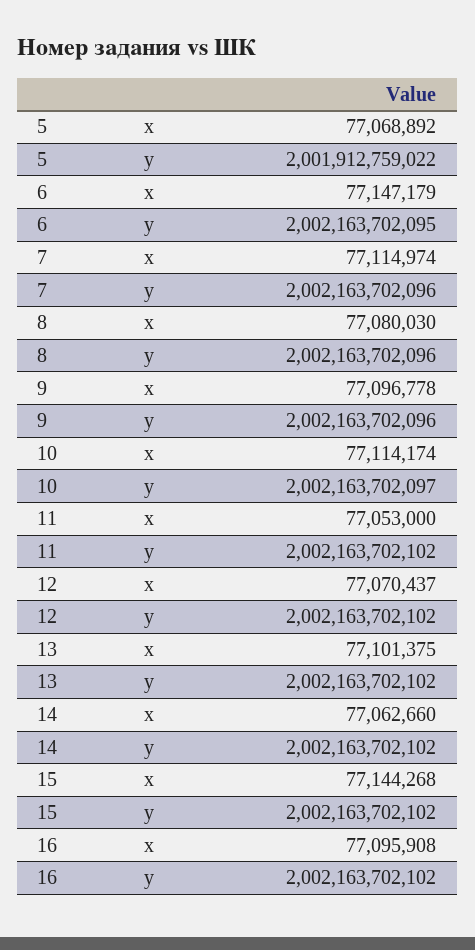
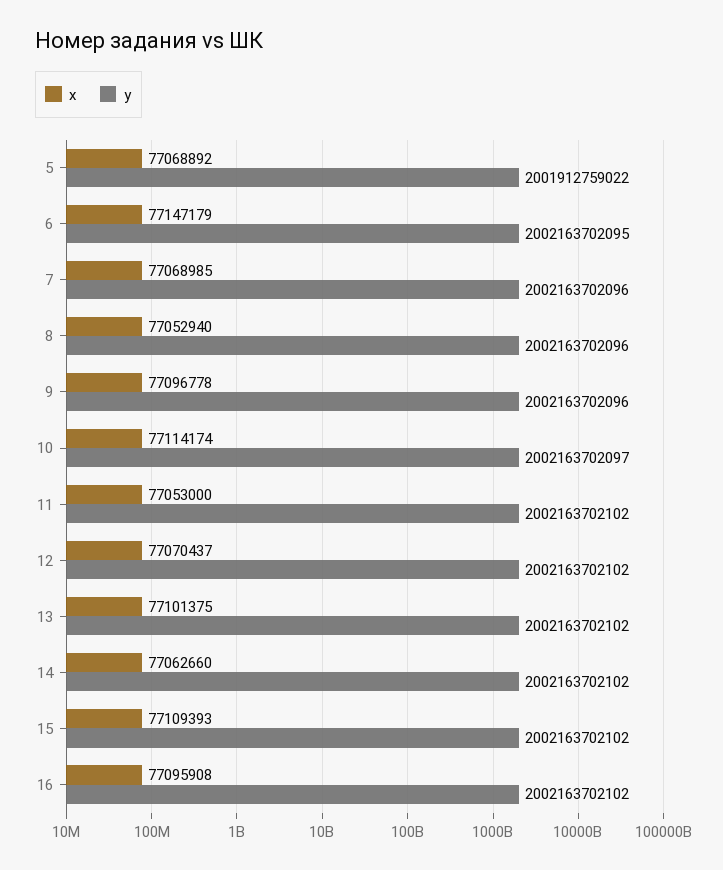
  {
    "x": {
      "5": 77068892,
      "6": 77147179,
-     "7": 77114974,
+     "7": 77068985,
-     "8": 77080030,
+     "8": 77052940,
      "9": 77096778,
      "10": 77114174,
      "11": 77053000,
      "12": 77070437,
      "13": 77101375,
      "14": 77062660,
-     "15": 77144268,
+     "15": 77109393,
      "16": 77095908
    },
    "y": {
      "5": 2001912759022,
      "6": 2002163702095,
      "7": 2002163702096,
      "8": 2002163702096,
      "9": 2002163702096,
      "10": 2002163702097,
      "11": 2002163702102,
      "12": 2002163702102,
      "13": 2002163702102,
      "14": 2002163702102,
      "15": 2002163702102,
      "16": 2002163702102
    }
  }

